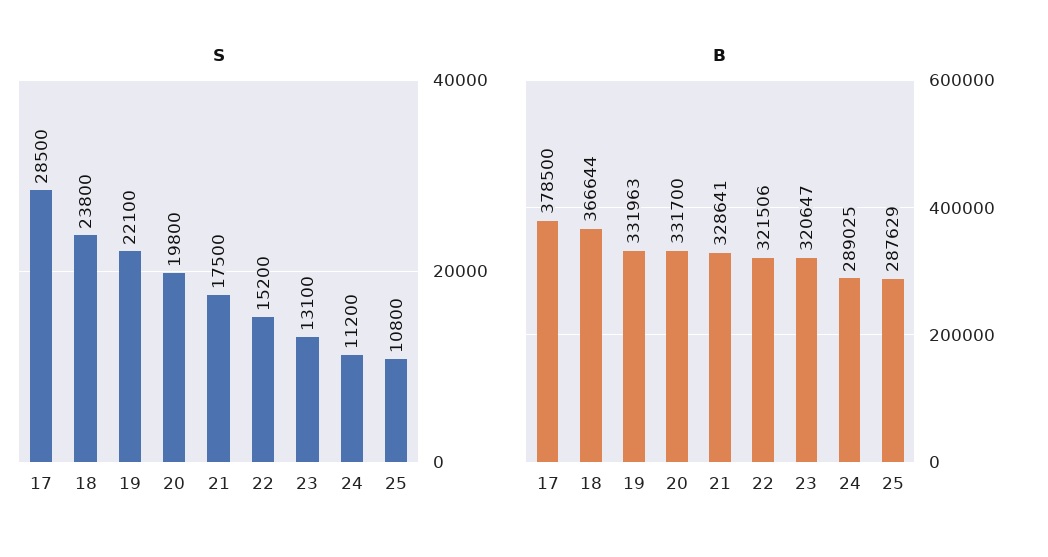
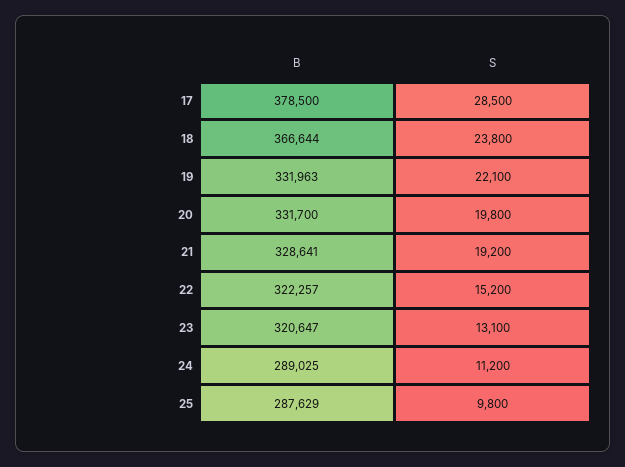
  {
    "S": {
      "17": 28500,
      "18": 23800,
      "19": 22100,
      "20": 19800,
-     "21": 17500,
+     "21": 19200,
      "22": 15200,
      "23": 13100,
      "24": 11200,
-     "25": 10800
+     "25": 9800
    },
    "B": {
      "17": 378500,
      "18": 366644,
      "19": 331963,
      "20": 331700,
      "21": 328641,
-     "22": 321506,
+     "22": 322257,
      "23": 320647,
      "24": 289025,
      "25": 287629
    }
  }

